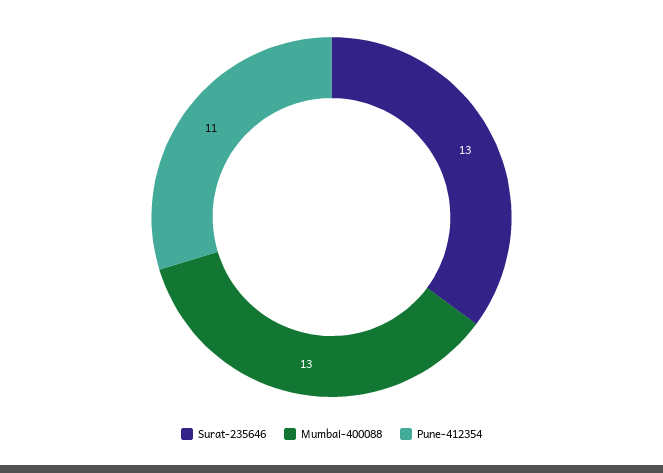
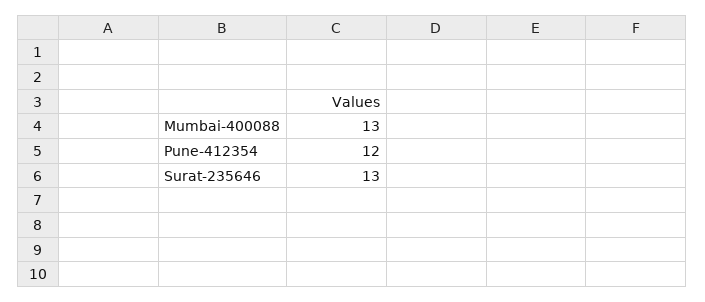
  {
    "Surat-235646": 13,
    "Mumbai-400088": 13,
-   "Pune-412354": 11
+   "Pune-412354": 12
  }

